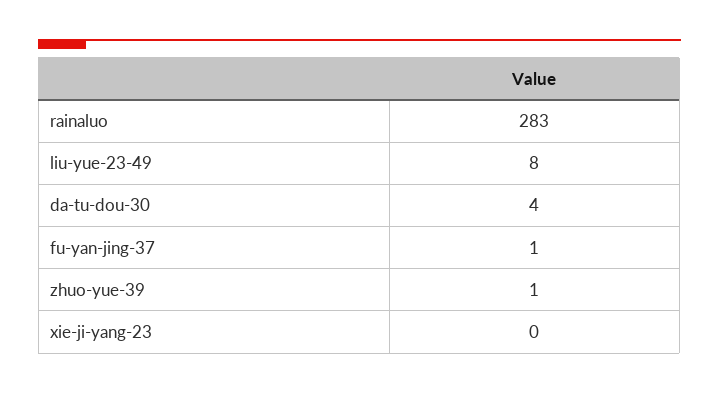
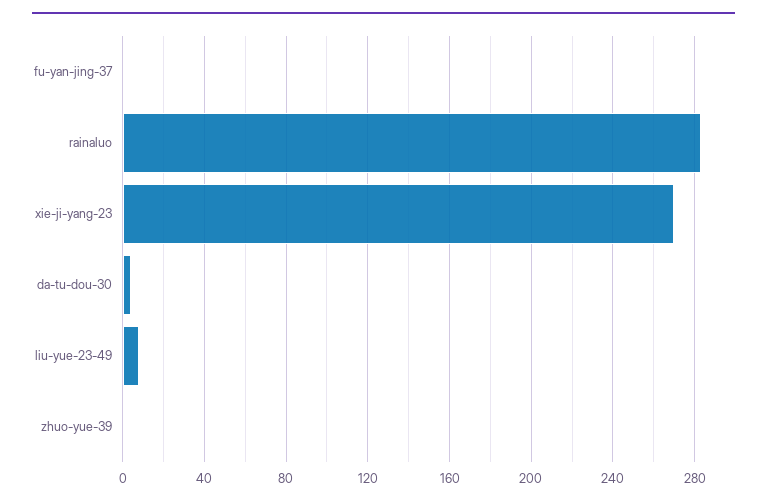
  {
    "rainaluo": 283,
    "liu-yue-23-49": 8,
    "da-tu-dou-30": 4,
    "fu-yan-jing-37": 1,
    "zhuo-yue-39": 1,
-   "xie-ji-yang-23": 0
+   "xie-ji-yang-23": 270
  }

